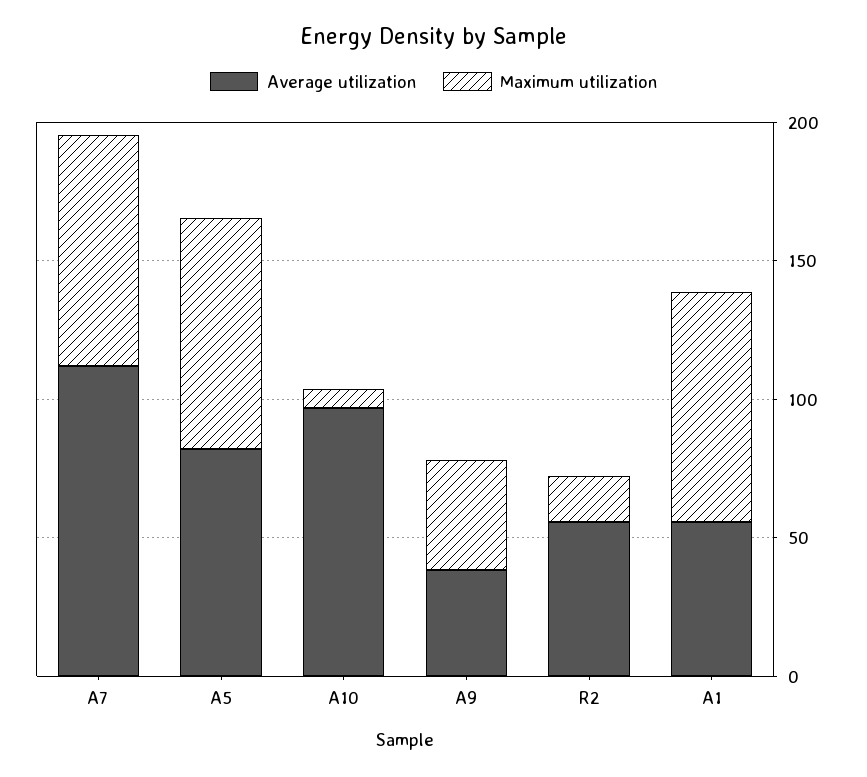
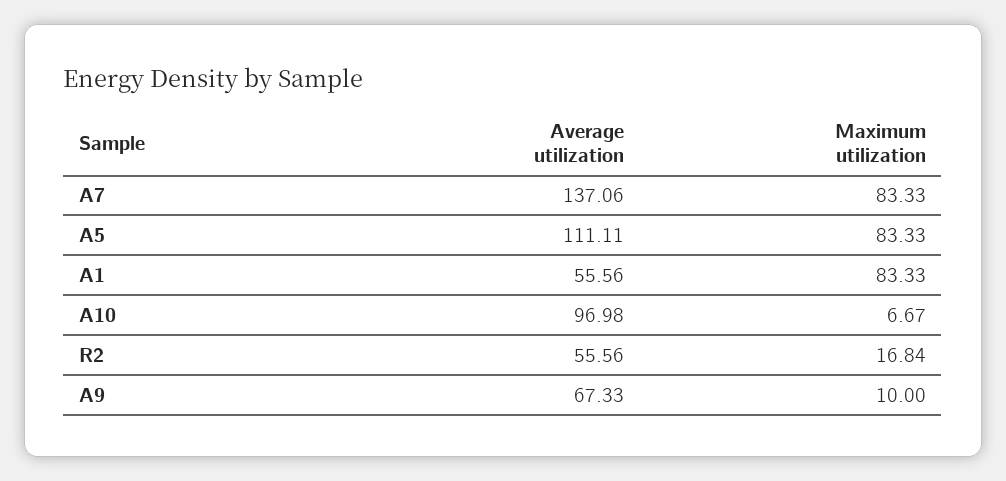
  {
    "Average utilization": {
-     "A7": 110,
+     "A7": 137.06,
-     "A5": 80,
+     "A5": 111.11,
      "A10": 96.98,
-     "A9": 40,
+     "A9": 67.33,
      "R2": 55.56,
      "A1": 55.56
    },
    "Maximum utilization": {
      "A7": 83.33,
      "A5": 83.33,
      "A10": 6.67,
-     "A9": 40,
+     "A9": 10,
      "R2": 16.84,
      "A1": 83.33
    }
  }

